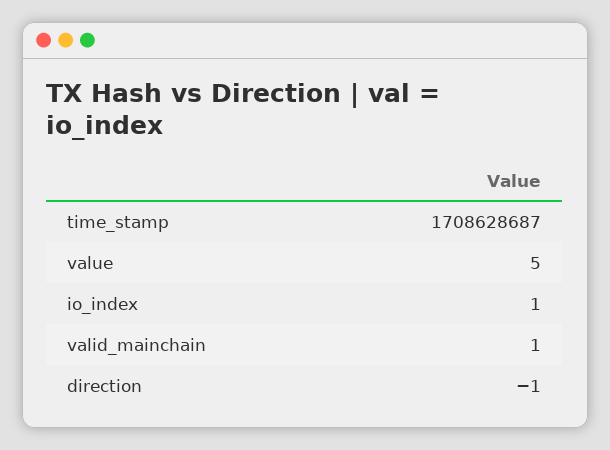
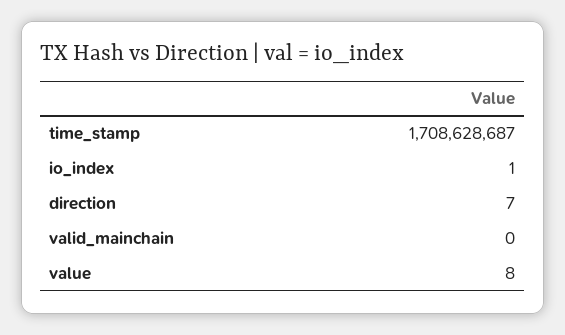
  {
    "time_stamp": 1708628687,
-   "value": 5,
+   "value": 8,
    "io_index": 1,
-   "valid_mainchain": 1,
+   "valid_mainchain": 0,
-   "direction": -1
+   "direction": 7
  }

